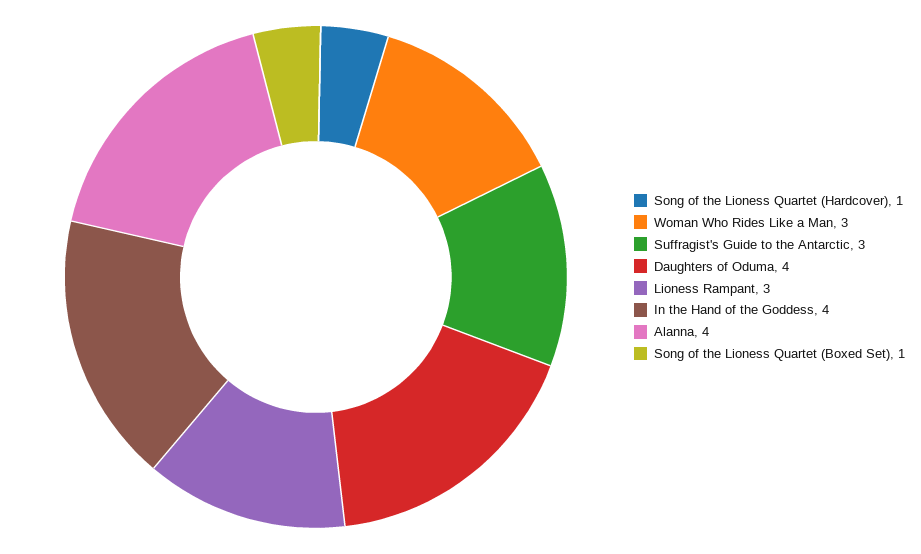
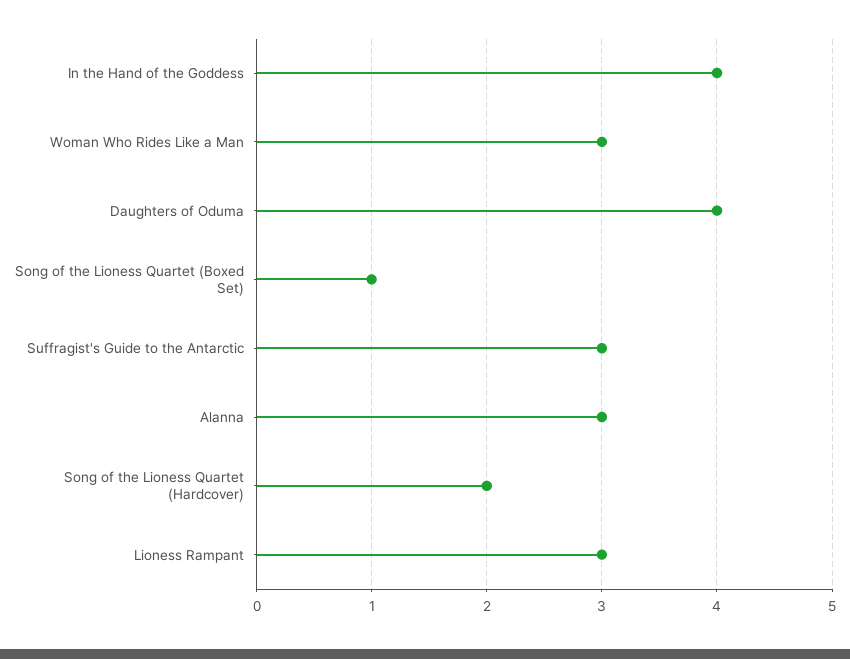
  {
-   "Song of the Lioness Quartet (Hardcover)": 1,
+   "Song of the Lioness Quartet (Hardcover)": 2,
    "Woman Who Rides Like a Man": 3,
    "Suffragist's Guide to the Antarctic": 3,
    "Daughters of Oduma": 4,
    "Lioness Rampant": 3,
    "In the Hand of the Goddess": 4,
-   "Alanna": 4,
+   "Alanna": 3,
    "Song of the Lioness Quartet (Boxed Set)": 1
  }

